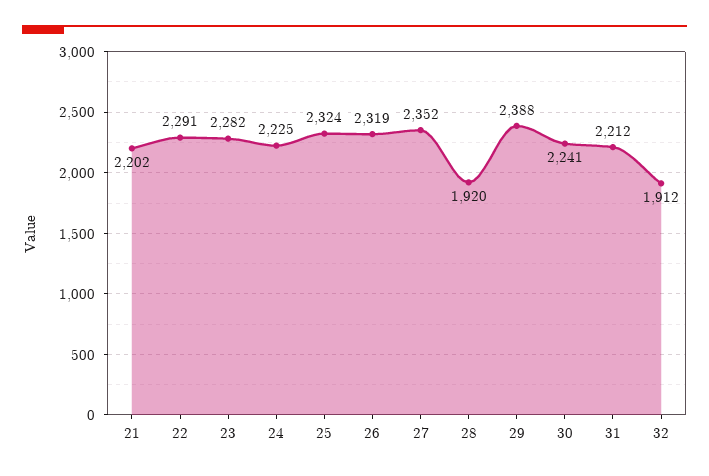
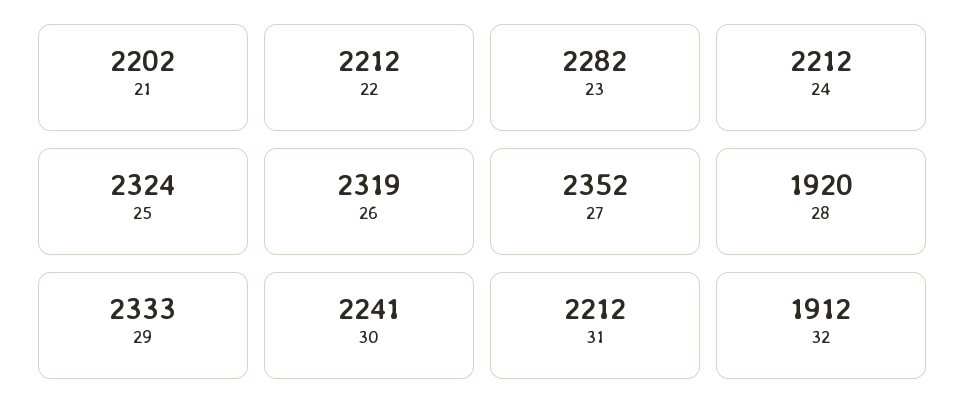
  {
    "21": 2202,
-   "22": 2291,
+   "22": 2212,
    "23": 2282,
-   "24": 2225,
+   "24": 2212,
    "25": 2324,
    "26": 2319,
    "27": 2352,
    "28": 1920,
-   "29": 2388,
+   "29": 2333,
    "30": 2241,
    "31": 2212,
    "32": 1912
  }

